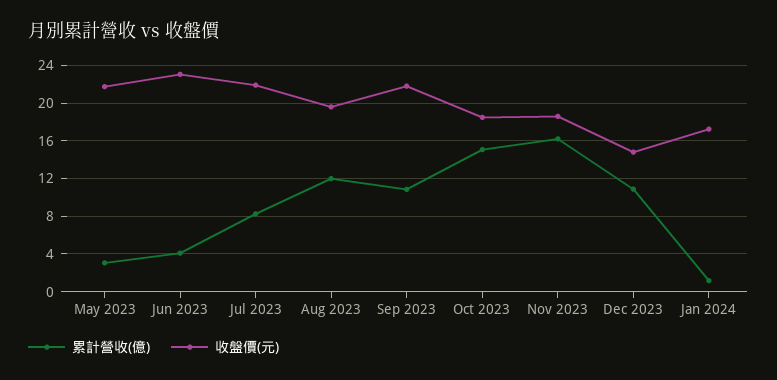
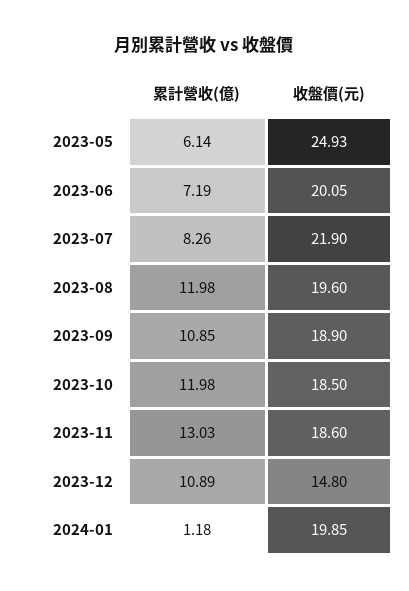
  {
    "累計營收(億)": {
-     "May 2023": 3,
+     "May 2023": 6.14,
-     "Jun 2023": 4,
+     "Jun 2023": 7.19,
      "Jul 2023": 8.26,
      "Aug 2023": 11.98,
      "Sep 2023": 10.85,
-     "Oct 2023": 15,
+     "Oct 2023": 11.98,
-     "Nov 2023": 16,
+     "Nov 2023": 13.03,
      "Dec 2023": 10.89,
      "Jan 2024": 1.18
    },
    "收盤價(元)": {
-     "May 2023": 22,
+     "May 2023": 24.93,
-     "Jun 2023": 23,
+     "Jun 2023": 20.05,
      "Jul 2023": 21.9,
      "Aug 2023": 19.6,
-     "Sep 2023": 22,
+     "Sep 2023": 18.9,
      "Oct 2023": 18.5,
      "Nov 2023": 18.6,
      "Dec 2023": 14.8,
-     "Jan 2024": 17
+     "Jan 2024": 19.85
    }
  }

